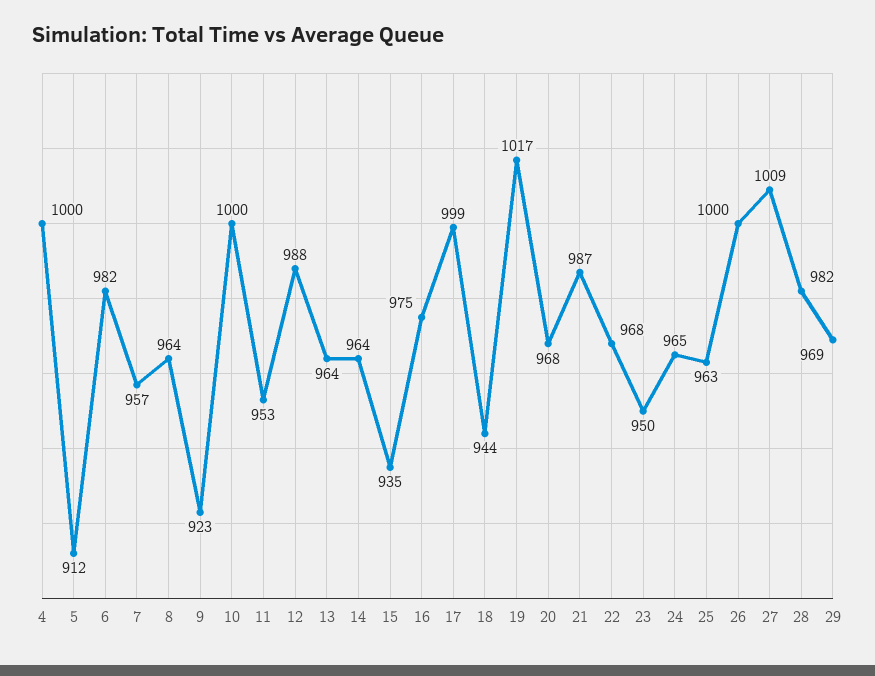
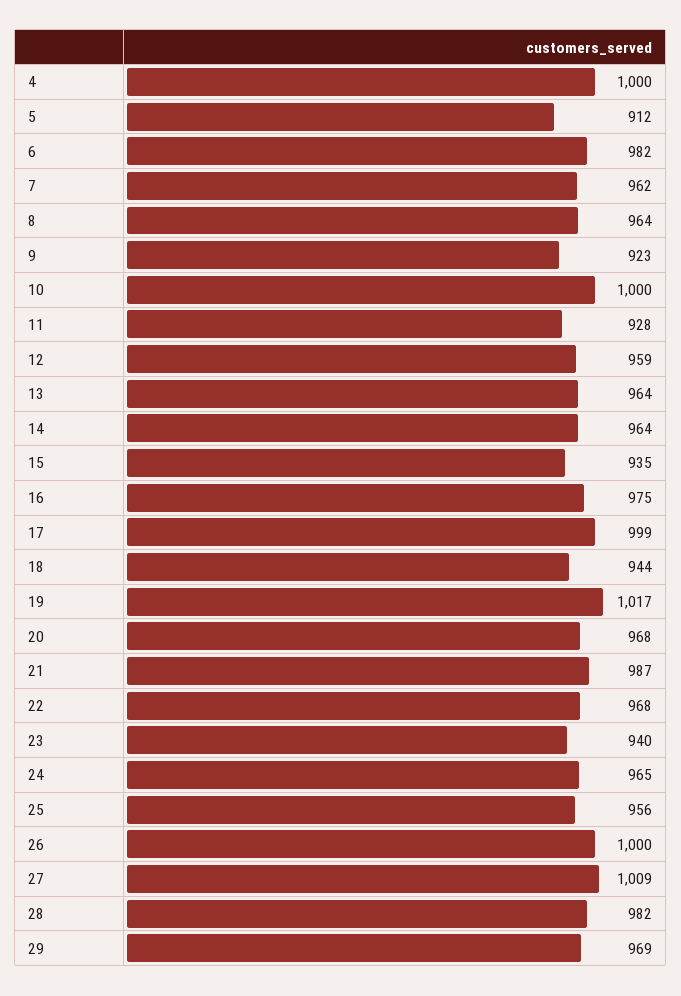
  {
    "4": 1000,
    "5": 912,
    "6": 982,
-   "7": 957,
+   "7": 962,
    "8": 964,
    "9": 923,
    "10": 1000,
-   "11": 953,
+   "11": 928,
-   "12": 988,
+   "12": 959,
    "13": 964,
    "14": 964,
    "15": 935,
    "16": 975,
    "17": 999,
    "18": 944,
    "19": 1017,
    "20": 968,
    "21": 987,
    "22": 968,
-   "23": 950,
+   "23": 940,
    "24": 965,
-   "25": 963,
+   "25": 956,
    "26": 1000,
    "27": 1009,
    "28": 982,
    "29": 969
  }

